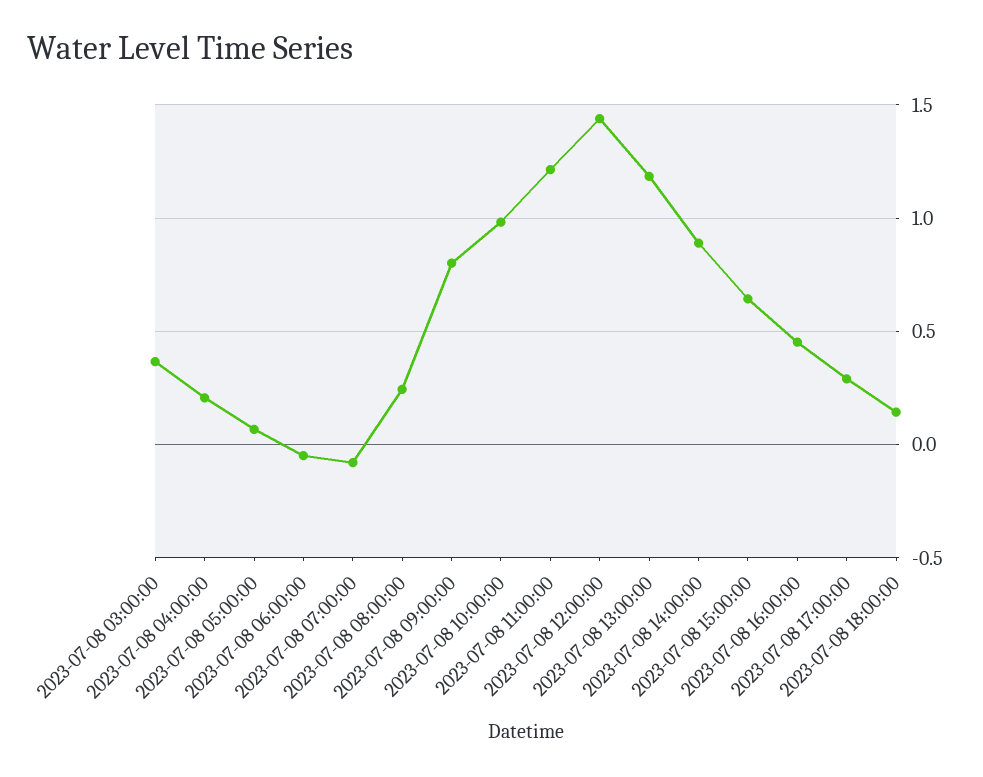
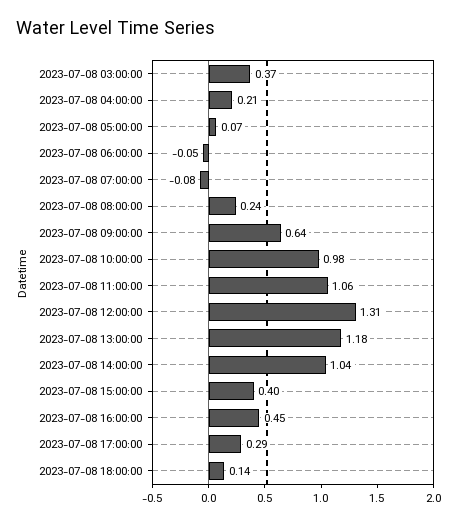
  {
    "2023-07-08 03:00:00": 0.37,
    "2023-07-08 04:00:00": 0.21,
    "2023-07-08 05:00:00": 0.07,
    "2023-07-08 06:00:00": -0.05,
    "2023-07-08 07:00:00": -0.08,
    "2023-07-08 08:00:00": 0.24,
-   "2023-07-08 09:00:00": 0.8,
+   "2023-07-08 09:00:00": 0.64,
    "2023-07-08 10:00:00": 0.98,
-   "2023-07-08 11:00:00": 1.2,
+   "2023-07-08 11:00:00": 1.06,
-   "2023-07-08 12:00:00": 1.45,
+   "2023-07-08 12:00:00": 1.31,
    "2023-07-08 13:00:00": 1.18,
-   "2023-07-08 14:00:00": 0.9,
+   "2023-07-08 14:00:00": 1.04,
-   "2023-07-08 15:00:00": 0.65,
+   "2023-07-08 15:00:00": 0.4,
    "2023-07-08 16:00:00": 0.45,
    "2023-07-08 17:00:00": 0.29,
    "2023-07-08 18:00:00": 0.14
  }

